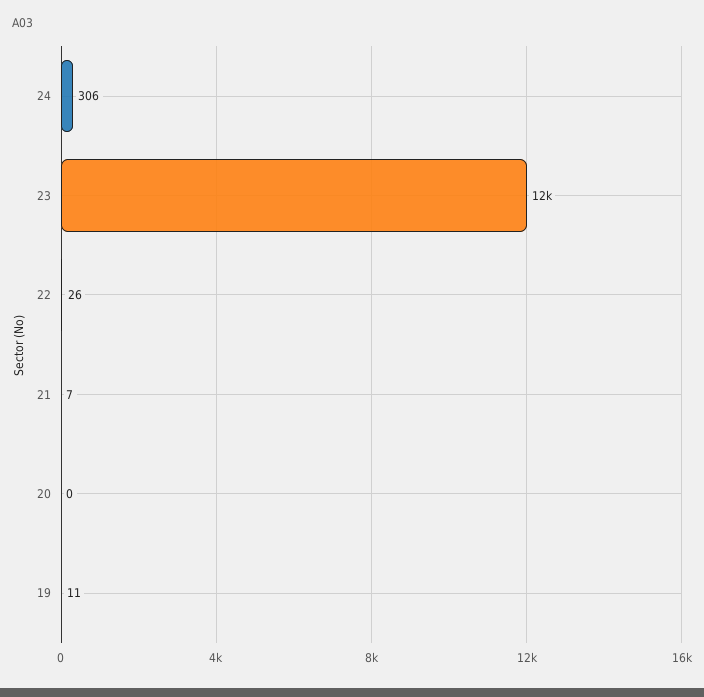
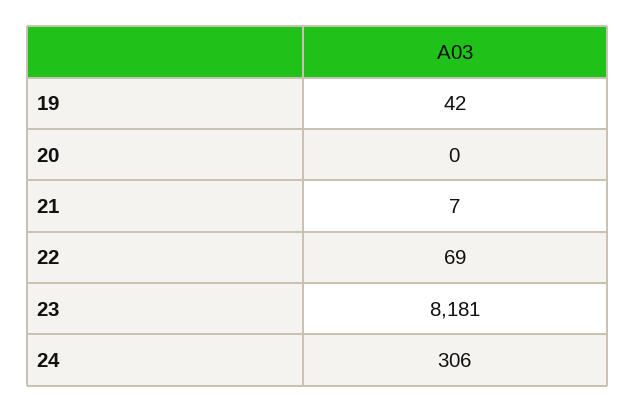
  {
    "24": 306,
-   "23": 12000,
+   "23": 8181,
-   "22": 26,
+   "22": 69,
    "21": 7,
    "20": 0,
-   "19": 11
+   "19": 42
  }

